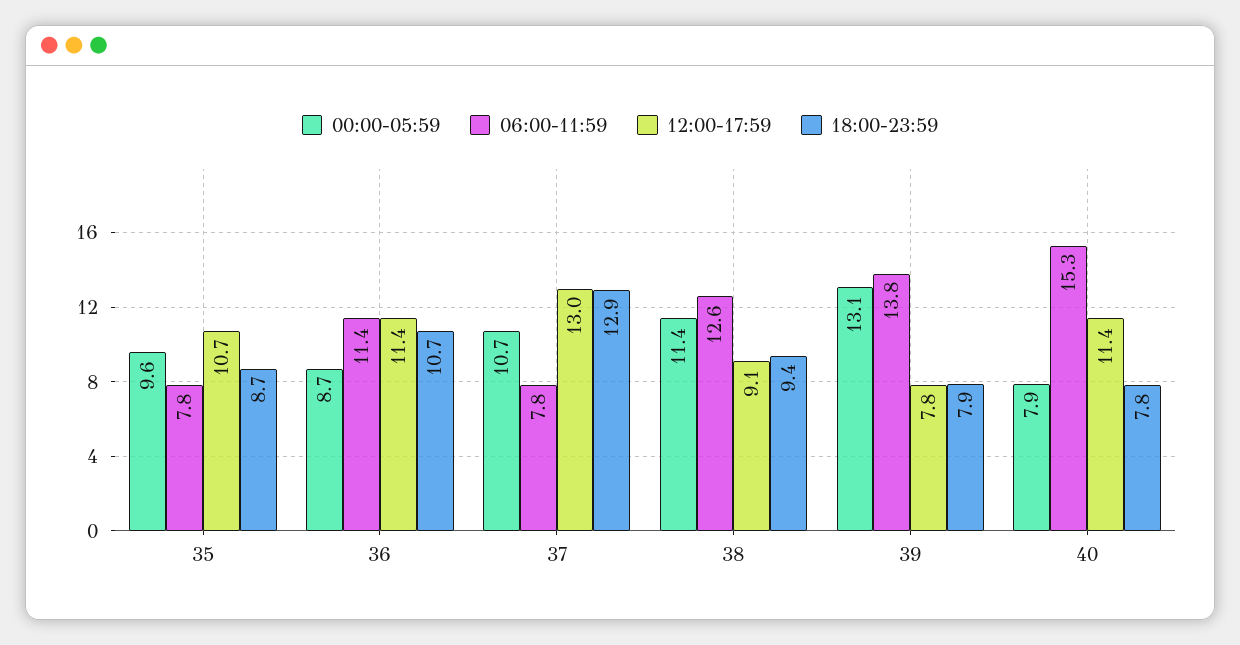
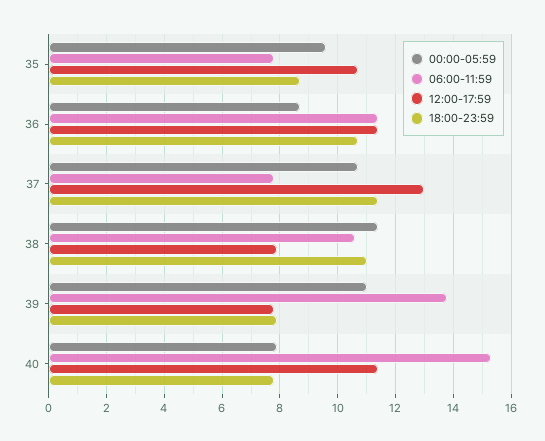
  {
    "00:00-05:59": {
      "35": 9.6,
      "36": 8.7,
      "37": 10.7,
      "38": 11.4,
-     "39": 13.1,
+     "39": 11,
      "40": 7.9
    },
    "06:00-11:59": {
      "35": 7.8,
      "36": 11.4,
      "37": 7.8,
-     "38": 12.6,
+     "38": 10.5,
      "39": 13.8,
      "40": 15.3
    },
    "12:00-17:59": {
      "35": 10.7,
      "36": 11.4,
      "37": 13,
-     "38": 9.1,
+     "38": 8,
      "39": 7.8,
      "40": 11.4
    },
    "18:00-23:59": {
      "35": 8.7,
      "36": 10.7,
-     "37": 12.9,
+     "37": 11.5,
-     "38": 9.4,
+     "38": 11,
      "39": 7.9,
      "40": 7.8
    }
  }

